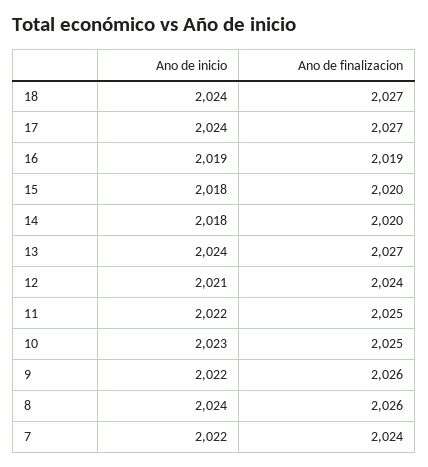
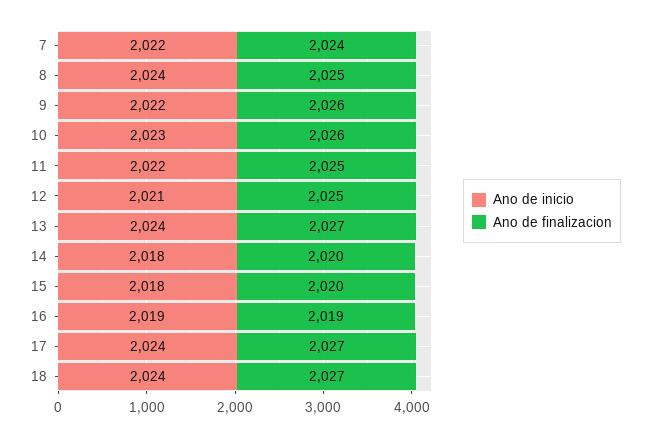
  {
    "Ano de inicio": {
      "18": 2024,
      "17": 2024,
      "16": 2019,
      "15": 2018,
      "14": 2018,
      "13": 2024,
      "12": 2021,
      "11": 2022,
      "10": 2023,
      "9": 2022,
      "8": 2024,
      "7": 2022
    },
    "Ano de finalizacion": {
      "18": 2027,
      "17": 2027,
      "16": 2019,
      "15": 2020,
      "14": 2020,
      "13": 2027,
-     "12": 2024,
+     "12": 2025,
      "11": 2025,
-     "10": 2025,
+     "10": 2026,
      "9": 2026,
-     "8": 2026,
+     "8": 2025,
      "7": 2024
    }
  }

